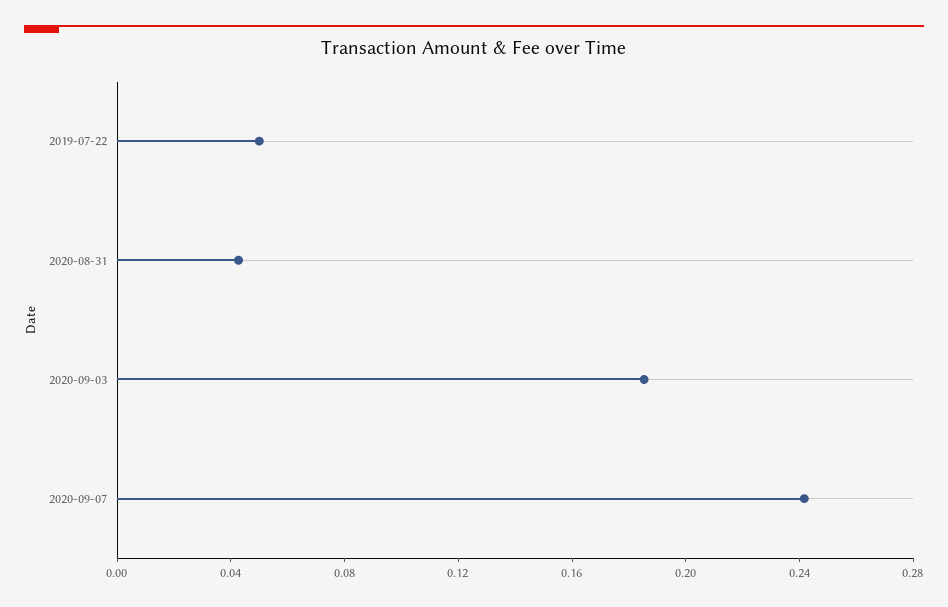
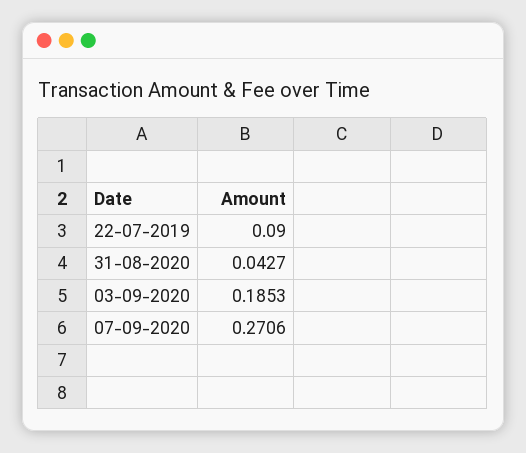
  {
-   "2019-07-22": 0.05,
+   "2019-07-22": 0.09,
    "2020-08-31": 0.0427,
    "2020-09-03": 0.1853,
-   "2020-09-07": 0.24
+   "2020-09-07": 0.2706
  }

